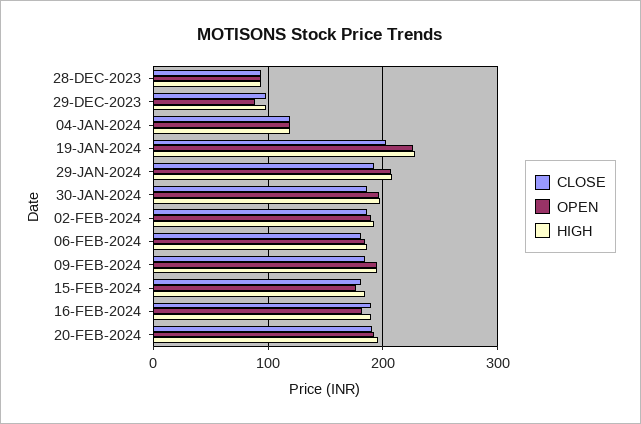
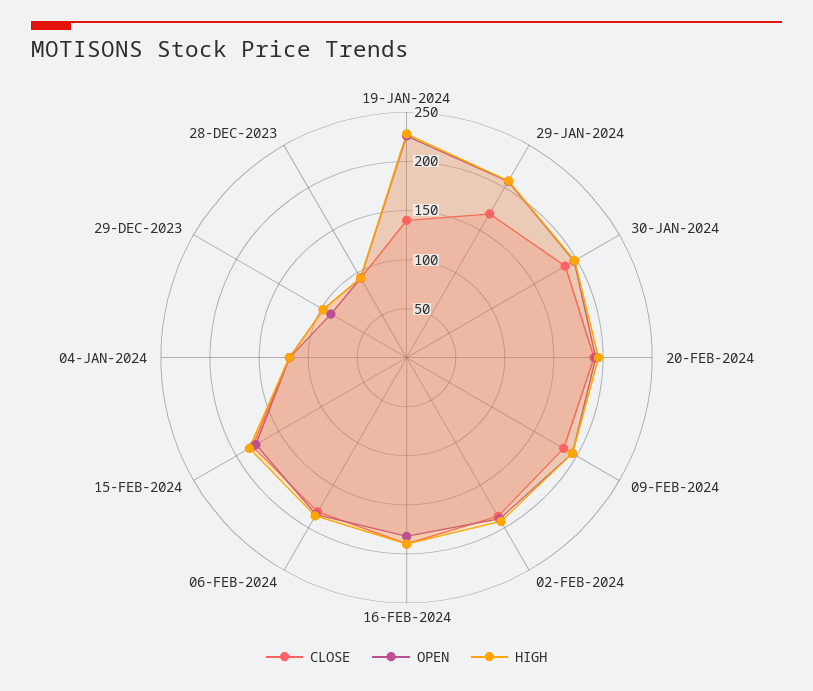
  {
    "CLOSE": {
      "28-DEC-2023": 90,
      "29-DEC-2023": 100,
      "04-JAN-2024": 120,
-     "19-JAN-2024": 200,
+     "19-JAN-2024": 140,
-     "29-JAN-2024": 190,
+     "29-JAN-2024": 170,
      "30-JAN-2024": 190,
      "02-FEB-2024": 190,
      "06-FEB-2024": 180,
      "09-FEB-2024": 180,
      "15-FEB-2024": 180,
      "16-FEB-2024": 190,
      "20-FEB-2024": 190
    },
    "OPEN": {
      "28-DEC-2023": 90,
      "29-DEC-2023": 90,
      "04-JAN-2024": 120,
      "19-JAN-2024": 230,
      "29-JAN-2024": 210,
      "30-JAN-2024": 200,
      "02-FEB-2024": 190,
      "06-FEB-2024": 180,
      "09-FEB-2024": 200,
      "15-FEB-2024": 180,
      "16-FEB-2024": 180,
      "20-FEB-2024": 190
    },
    "HIGH": {
      "28-DEC-2023": 90,
      "29-DEC-2023": 100,
      "04-JAN-2024": 120,
      "19-JAN-2024": 230,
      "29-JAN-2024": 210,
      "30-JAN-2024": 200,
      "02-FEB-2024": 190,
      "06-FEB-2024": 190,
      "09-FEB-2024": 200,
      "15-FEB-2024": 180,
      "16-FEB-2024": 190,
      "20-FEB-2024": 200
    }
  }

